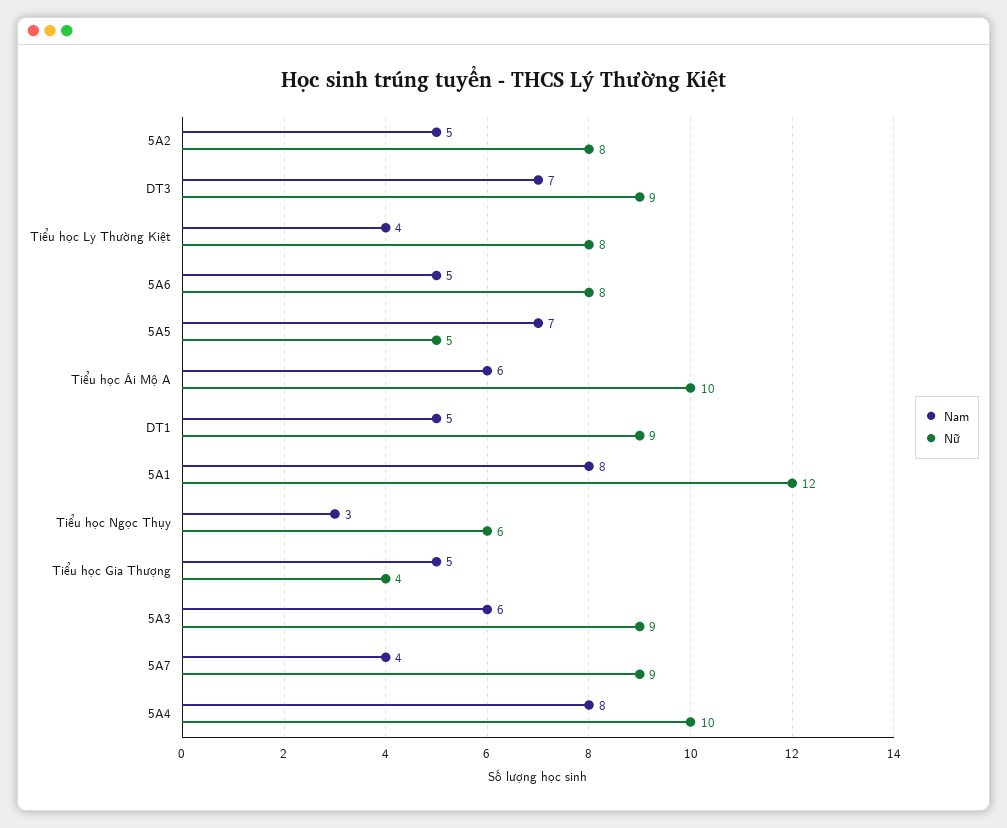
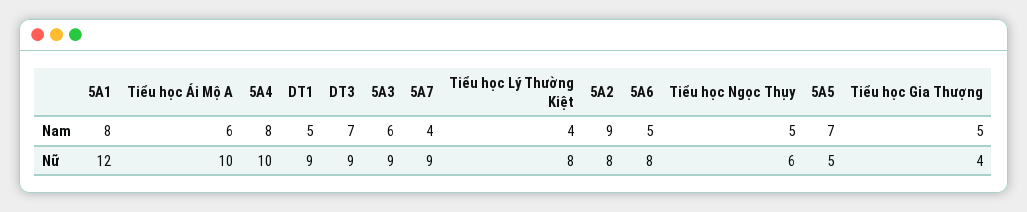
  {
    "Nam": {
-     "5A2": 5,
+     "5A2": 9,
      "DT3": 7,
      "Tiểu học Lý Thường Kiệt": 4,
      "5A6": 5,
      "5A5": 7,
      "Tiểu học Ái Mộ A": 6,
      "DT1": 5,
      "5A1": 8,
-     "Tiểu học Ngọc Thụy": 3,
+     "Tiểu học Ngọc Thụy": 5,
      "Tiểu học Gia Thượng": 5,
      "5A3": 6,
      "5A7": 4,
      "5A4": 8
    },
    "Nữ": {
      "5A2": 8,
      "DT3": 9,
      "Tiểu học Lý Thường Kiệt": 8,
      "5A6": 8,
      "5A5": 5,
      "Tiểu học Ái Mộ A": 10,
      "DT1": 9,
      "5A1": 12,
      "Tiểu học Ngọc Thụy": 6,
      "Tiểu học Gia Thượng": 4,
      "5A3": 9,
      "5A7": 9,
      "5A4": 10
    }
  }

